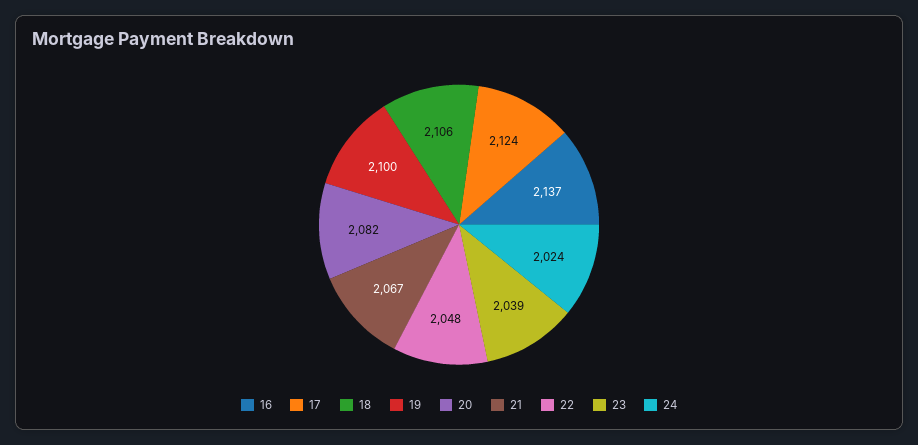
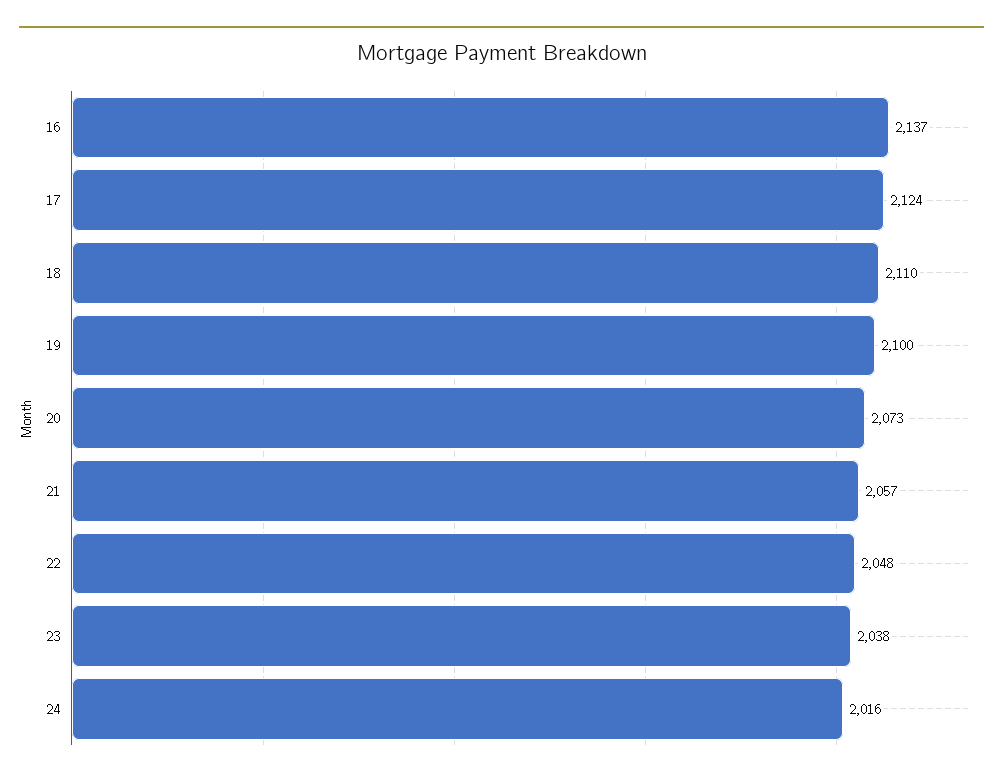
  {
    "16": 2137,
    "17": 2124,
-   "18": 2106,
+   "18": 2110,
    "19": 2100,
-   "20": 2082,
+   "20": 2073,
-   "21": 2067,
+   "21": 2057,
    "22": 2048,
-   "23": 2039,
+   "23": 2038,
-   "24": 2024
+   "24": 2016
  }

